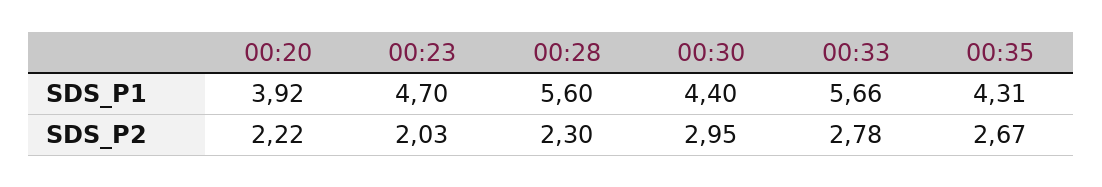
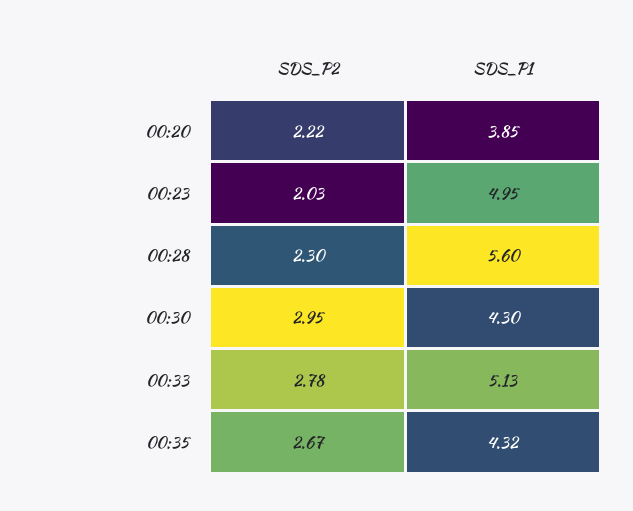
  {
    "00:20": {
-     "SDS_P1": 3.92,
+     "SDS_P1": 3.85,
      "SDS_P2": 2.22
    },
    "00:23": {
-     "SDS_P1": 4.7,
+     "SDS_P1": 4.95,
      "SDS_P2": 2.03
    },
    "00:28": {
      "SDS_P1": 5.6,
      "SDS_P2": 2.3
    },
    "00:30": {
-     "SDS_P1": 4.4,
+     "SDS_P1": 4.3,
      "SDS_P2": 2.95
    },
    "00:33": {
-     "SDS_P1": 5.66,
+     "SDS_P1": 5.13,
      "SDS_P2": 2.78
    },
    "00:35": {
-     "SDS_P1": 4.31,
+     "SDS_P1": 4.32,
      "SDS_P2": 2.67
    }
  }

